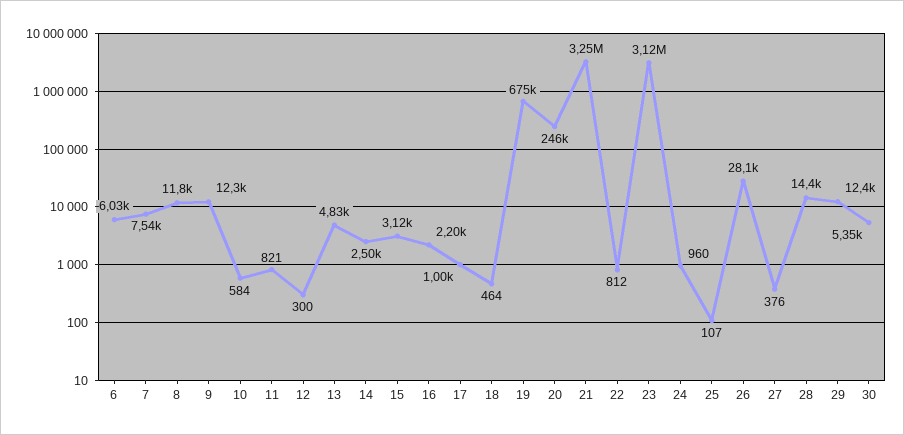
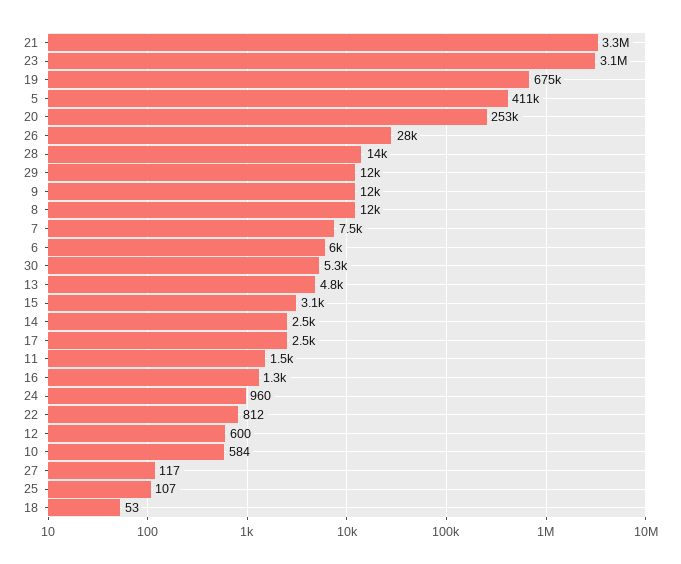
  {
    "6": 6030,
    "7": 7540,
    "8": 11800,
    "9": 12300,
    "10": 584,
-   "11": 821,
+   "11": 1500,
-   "12": 300,
+   "12": 600,
    "13": 4830,
    "14": 2500,
    "15": 3120,
-   "16": 2200,
+   "16": 1300,
-   "17": 1000,
+   "17": 2500,
-   "18": 464,
+   "18": 53,
    "19": 675000,
-   "20": 246000,
+   "20": 253000,
    "21": 3250000,
    "22": 812,
    "23": 3120000,
    "24": 960,
    "25": 107,
    "26": 28100,
-   "27": 376,
+   "27": 117,
    "28": 14400,
    "29": 12400,
-   "30": 5350
+   "30": 5350,
+   "5": 411000
  }

